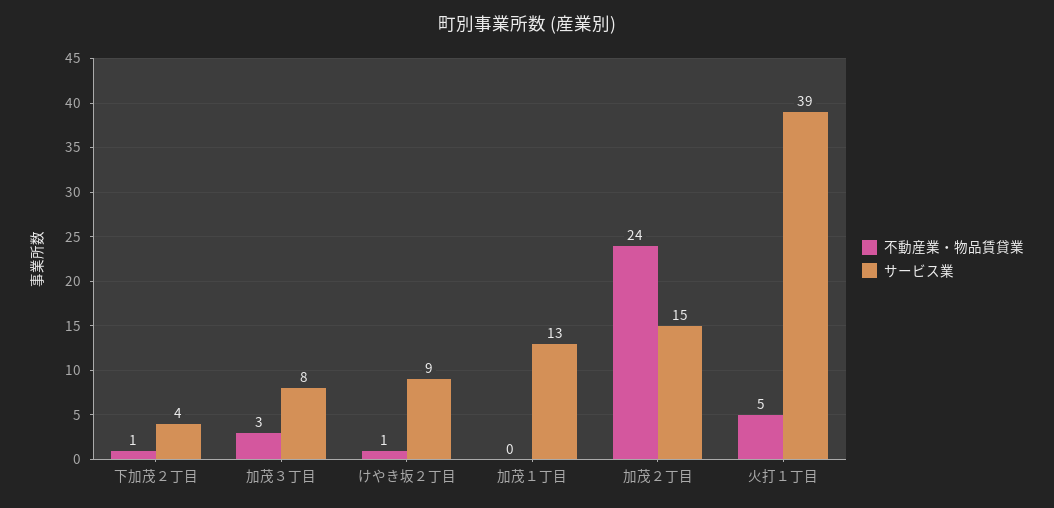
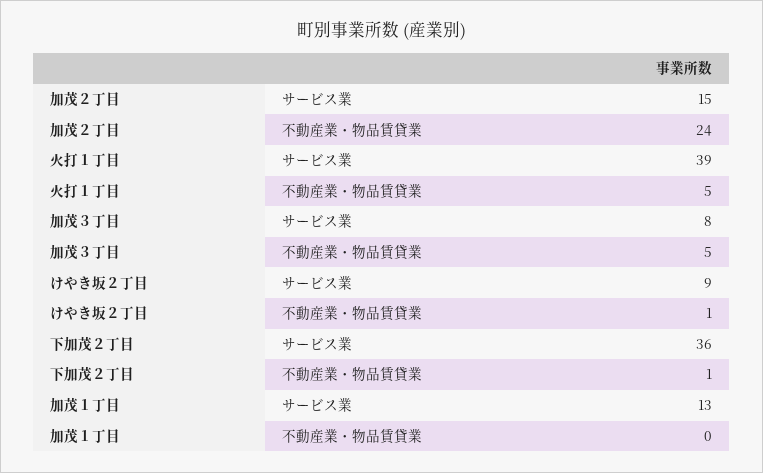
  {
    "不動産業・物品賃貸業": {
      "下加茂２丁目": 1,
-     "加茂３丁目": 3,
+     "加茂３丁目": 5,
      "けやき坂２丁目": 1,
      "加茂１丁目": 0,
      "加茂２丁目": 24,
      "火打１丁目": 5
    },
    "サービス業": {
-     "下加茂２丁目": 4,
+     "下加茂２丁目": 36,
      "加茂３丁目": 8,
      "けやき坂２丁目": 9,
      "加茂１丁目": 13,
      "加茂２丁目": 15,
      "火打１丁目": 39
    }
  }

